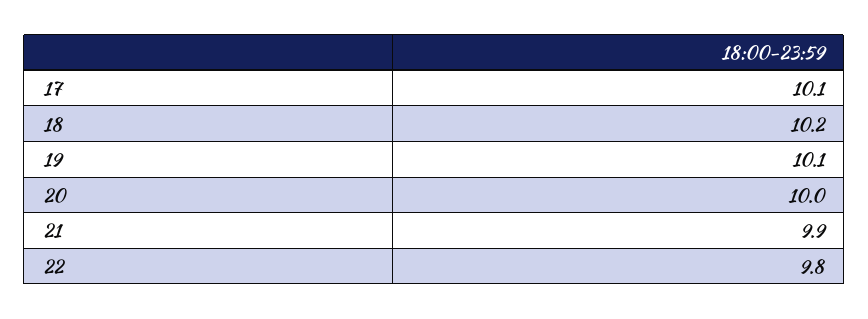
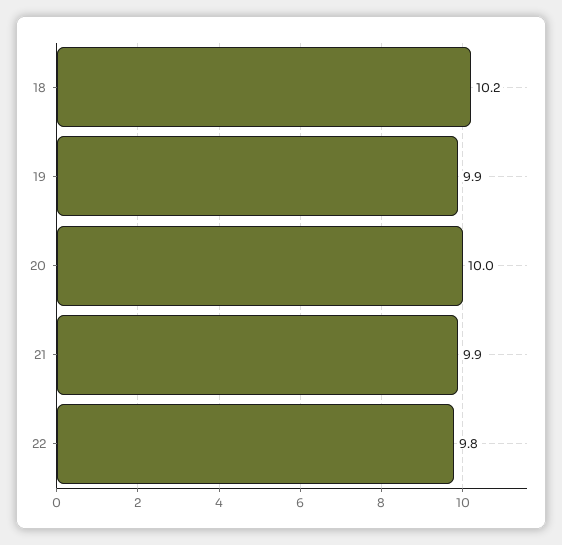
  {
-   "17": 10.1,
    "18": 10.2,
-   "19": 10.1,
+   "19": 9.9,
    "20": 10,
    "21": 9.9,
    "22": 9.8
  }

